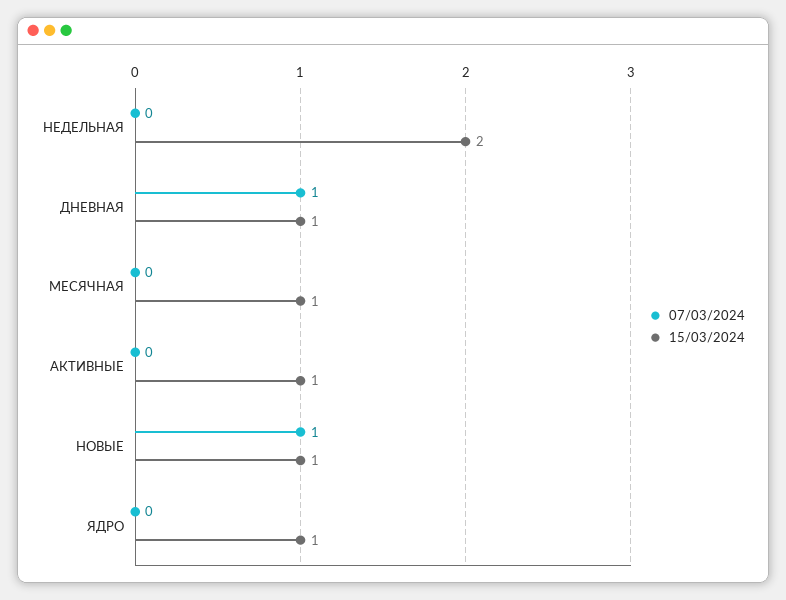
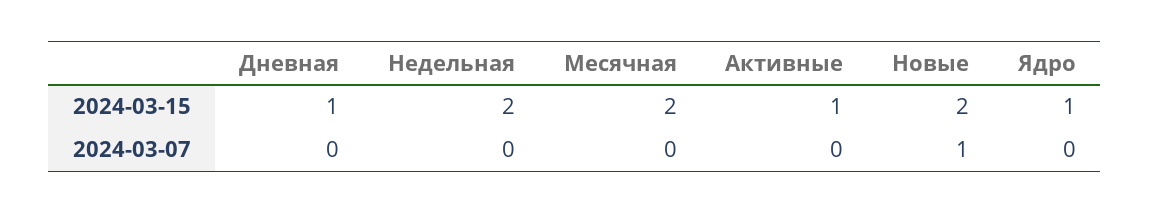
  {
    "07/03/2024": {
      "НЕДЕЛЬНАЯ": 0,
-     "ДНЕВНАЯ": 1,
+     "ДНЕВНАЯ": 0,
      "МЕСЯЧНАЯ": 0,
      "АКТИВНЫЕ": 0,
      "НОВЫЕ": 1,
      "ЯДРО": 0
    },
    "15/03/2024": {
      "НЕДЕЛЬНАЯ": 2,
      "ДНЕВНАЯ": 1,
-     "МЕСЯЧНАЯ": 1,
+     "МЕСЯЧНАЯ": 2,
      "АКТИВНЫЕ": 1,
-     "НОВЫЕ": 1,
+     "НОВЫЕ": 2,
      "ЯДРО": 1
    }
  }

